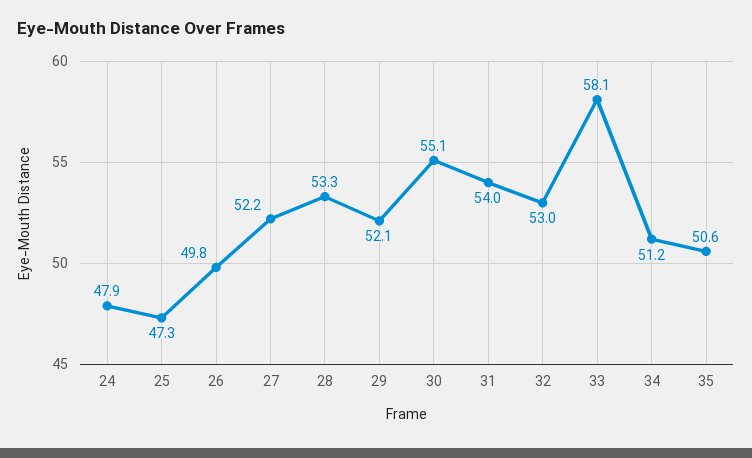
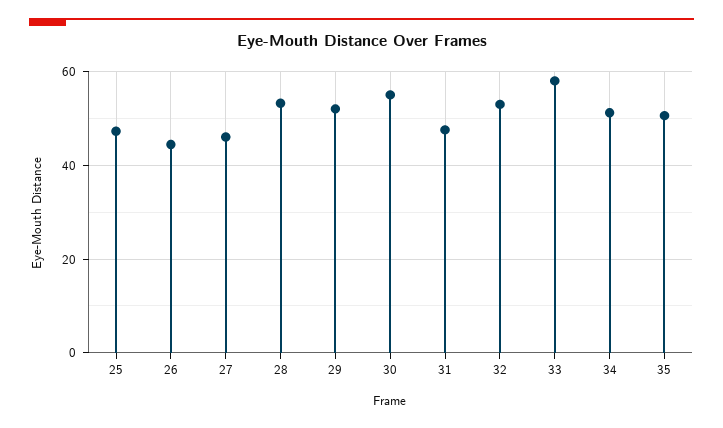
  {
-   "24": 47.9,
    "25": 47.3,
-   "26": 49.8,
+   "26": 44,
-   "27": 52.2,
+   "27": 46,
    "28": 53.3,
    "29": 52.1,
    "30": 55.1,
-   "31": 54,
+   "31": 48,
    "32": 53,
    "33": 58.1,
    "34": 51.2,
    "35": 50.6
  }

